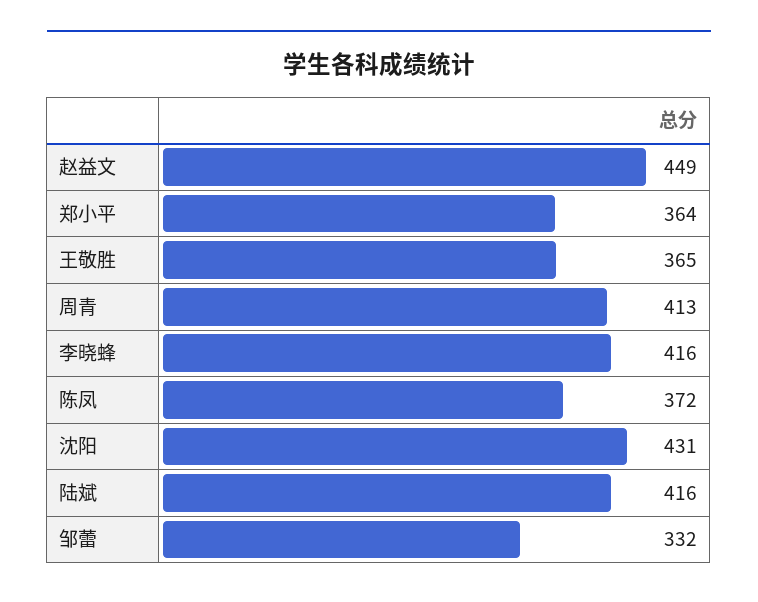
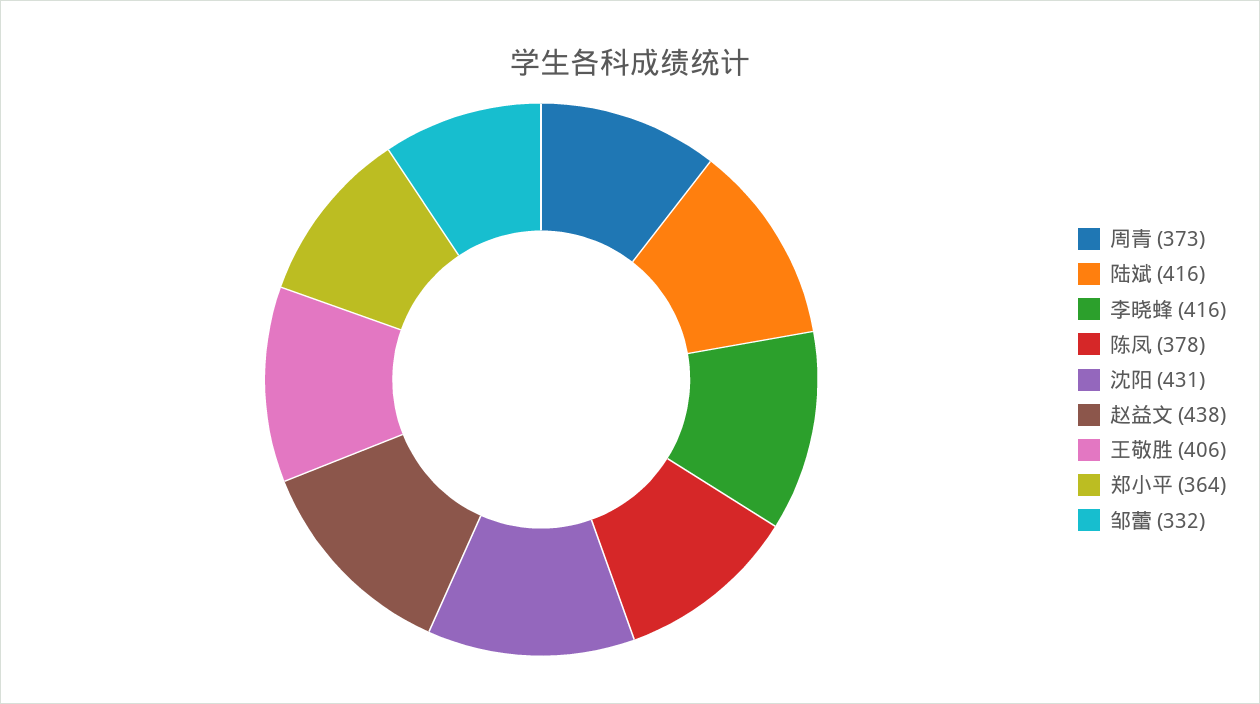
  {
-   "赵益文": 449,
+   "赵益文": 438,
    "郑小平": 364,
-   "王敬胜": 365,
+   "王敬胜": 406,
-   "周青": 413,
+   "周青": 373,
    "李晓蜂": 416,
-   "陈凤": 372,
+   "陈凤": 378,
    "沈阳": 431,
    "陆斌": 416,
    "邹蕾": 332
  }

